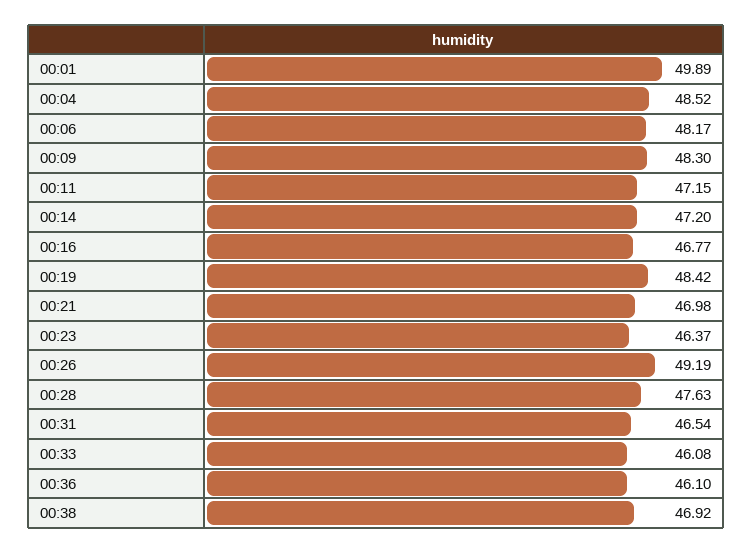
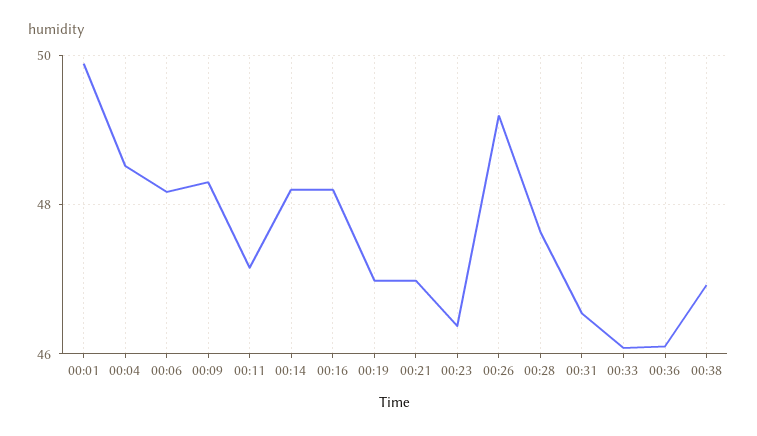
  {
    "00:01": 49.89,
    "00:04": 48.52,
    "00:06": 48.17,
    "00:09": 48.3,
    "00:11": 47.15,
-   "00:14": 47.2,
+   "00:14": 48.2,
-   "00:16": 46.77,
+   "00:16": 48.2,
-   "00:19": 48.42,
+   "00:19": 47,
    "00:21": 46.98,
    "00:23": 46.37,
    "00:26": 49.19,
    "00:28": 47.63,
    "00:31": 46.54,
    "00:33": 46.08,
    "00:36": 46.1,
    "00:38": 46.92
  }

